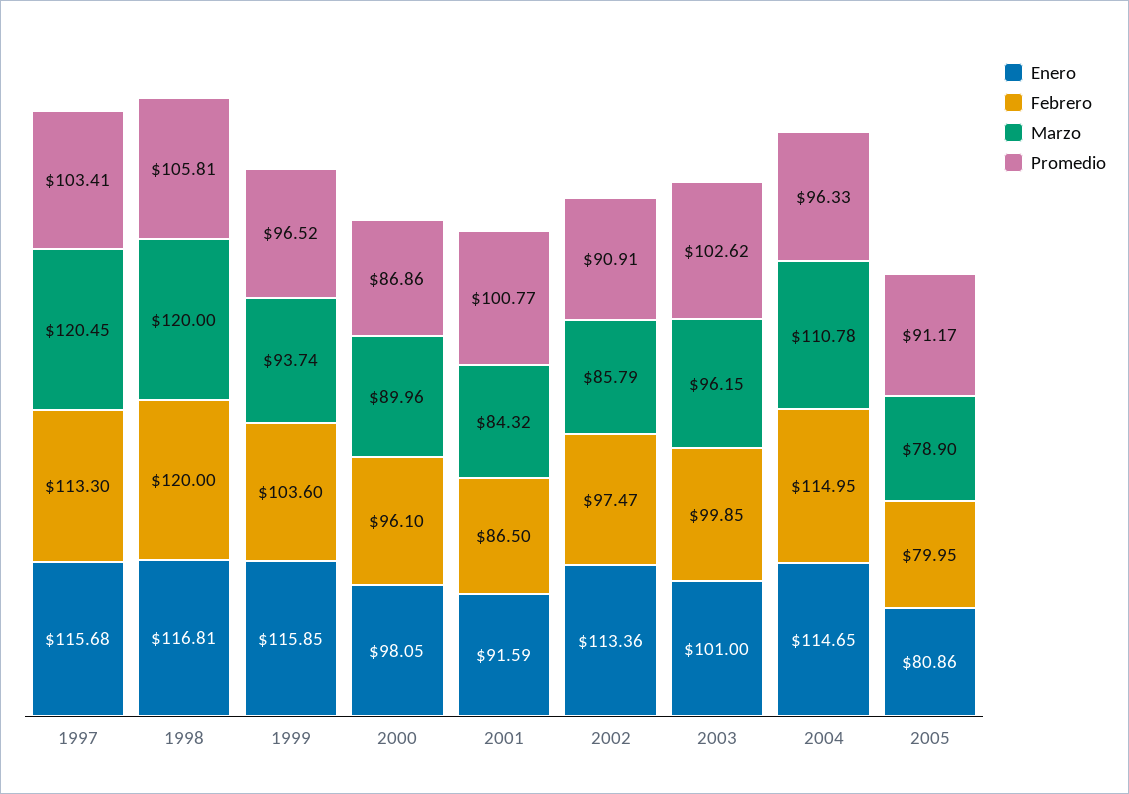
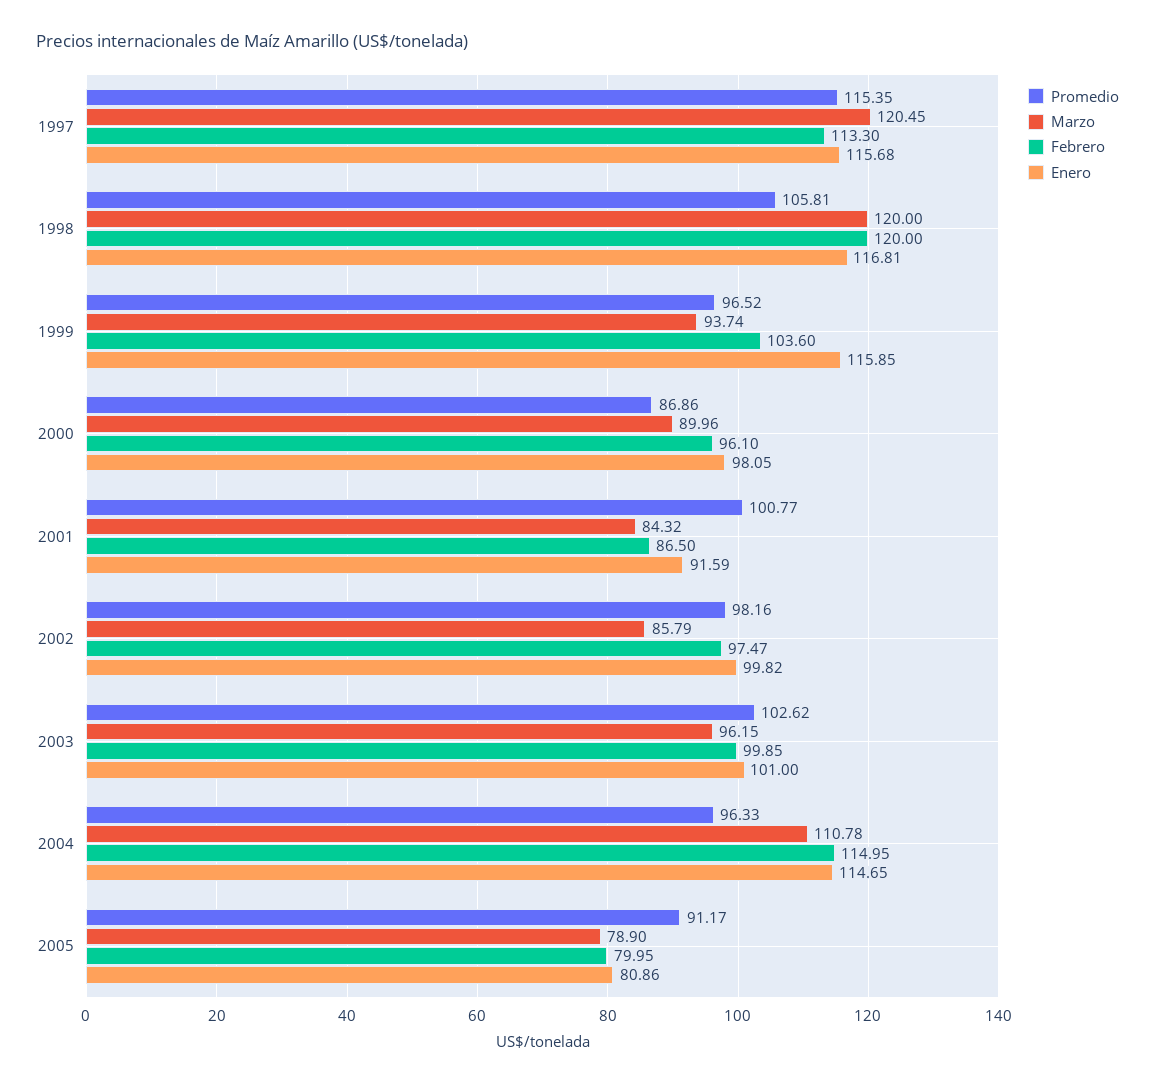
  {
    "Enero": {
      "1997": 115.68,
      "1998": 116.81,
      "1999": 115.85,
      "2000": 98.05,
      "2001": 91.59,
-     "2002": 113.36,
+     "2002": 99.82,
      "2003": 101,
      "2004": 114.65,
      "2005": 80.86
    },
    "Febrero": {
      "1997": 113.3,
      "1998": 120,
      "1999": 103.6,
      "2000": 96.1,
      "2001": 86.5,
      "2002": 97.47,
      "2003": 99.85,
      "2004": 114.95,
      "2005": 79.95
    },
    "Marzo": {
      "1997": 120.45,
      "1998": 120,
      "1999": 93.74,
      "2000": 89.96,
      "2001": 84.32,
      "2002": 85.79,
      "2003": 96.15,
      "2004": 110.78,
      "2005": 78.9
    },
    "Promedio": {
-     "1997": 103.41,
+     "1997": 115.35,
      "1998": 105.81,
      "1999": 96.52,
      "2000": 86.86,
      "2001": 100.77,
-     "2002": 90.91,
+     "2002": 98.16,
      "2003": 102.62,
      "2004": 96.33,
      "2005": 91.17
    }
  }

